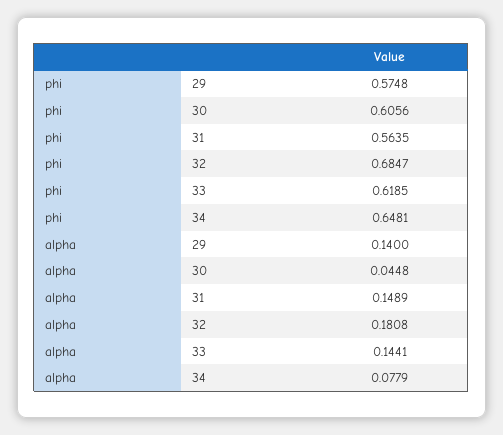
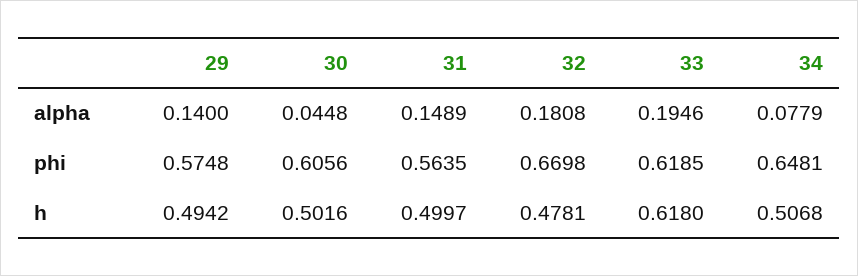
  {
    "phi": {
      "29": 0.5748,
      "30": 0.6056,
      "31": 0.5635,
-     "32": 0.6847,
+     "32": 0.6698,
      "33": 0.6185,
      "34": 0.6481
    },
    "alpha": {
      "29": 0.14,
      "30": 0.0448,
      "31": 0.1489,
      "32": 0.1808,
-     "33": 0.1441,
+     "33": 0.1946,
      "34": 0.0779
-   }
+   },
+   "h": {
+     "29": 0.4942,
+     "30": 0.5016,
+     "31": 0.4997,
+     "32": 0.4781,
+     "33": 0.618,
+     "34": 0.5068
+   }
  }

